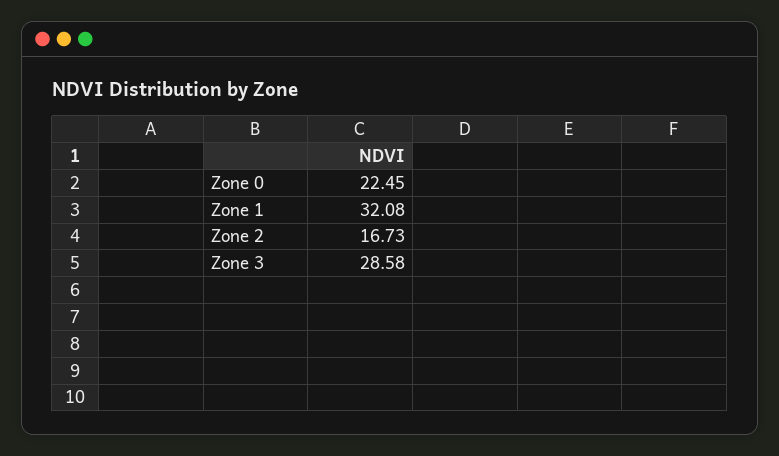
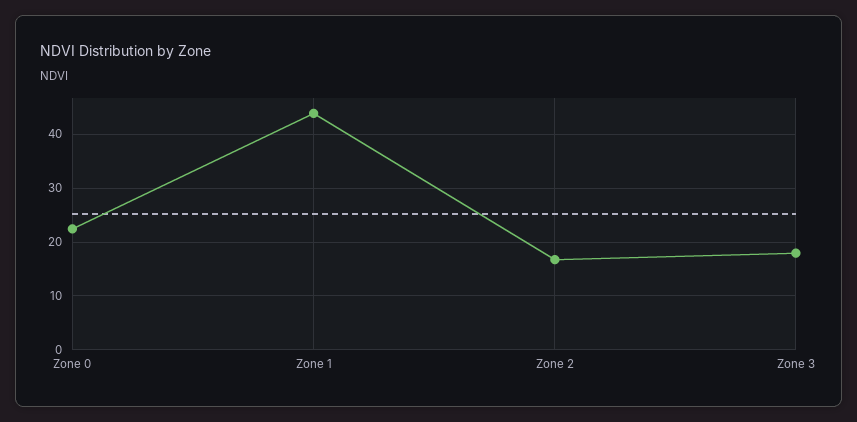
  {
    "Zone 0": 22.45,
-   "Zone 1": 32.08,
+   "Zone 1": 44,
    "Zone 2": 16.73,
-   "Zone 3": 28.58
+   "Zone 3": 18
  }

